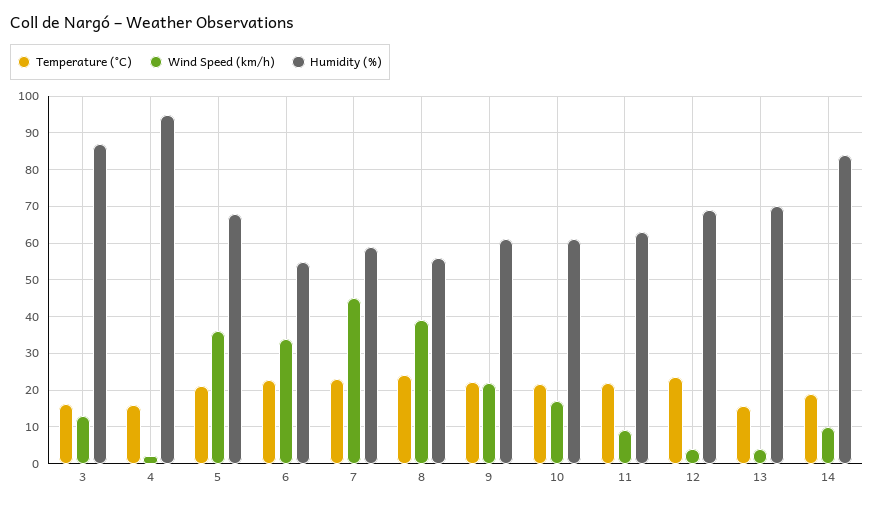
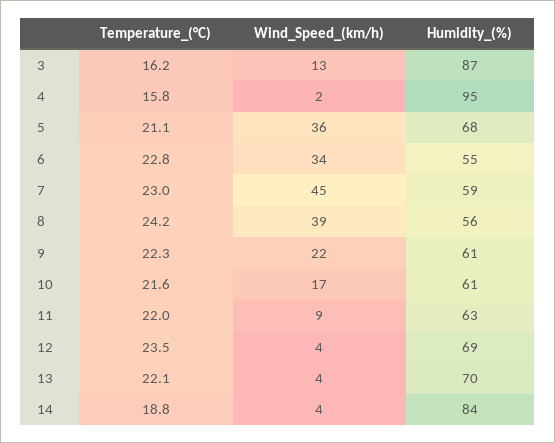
  {
    "Temperature (°C)": {
      "3": 16.2,
      "4": 15.8,
      "5": 21.1,
      "6": 22.8,
      "7": 23,
      "8": 24.2,
      "9": 22.3,
      "10": 21.6,
      "11": 22,
      "12": 23.5,
-     "13": 16,
+     "13": 22.1,
      "14": 18.8
    },
    "Wind Speed (km/h)": {
      "3": 13,
      "4": 2,
      "5": 36,
      "6": 34,
      "7": 45,
      "8": 39,
      "9": 22,
      "10": 17,
      "11": 9,
      "12": 4,
      "13": 4,
-     "14": 10
+     "14": 4
    },
    "Humidity (%)": {
      "3": 87,
      "4": 95,
      "5": 68,
      "6": 55,
      "7": 59,
      "8": 56,
      "9": 61,
      "10": 61,
      "11": 63,
      "12": 69,
      "13": 70,
      "14": 84
    }
  }

